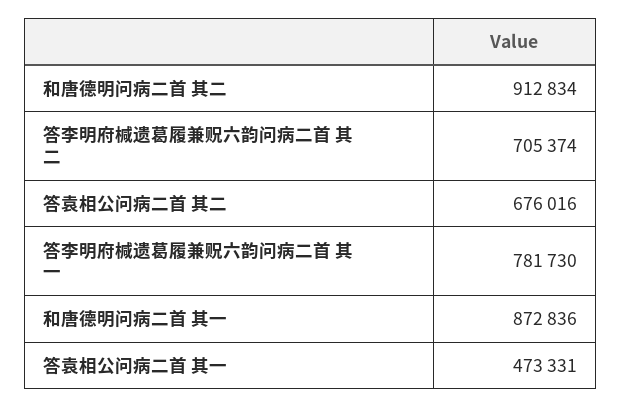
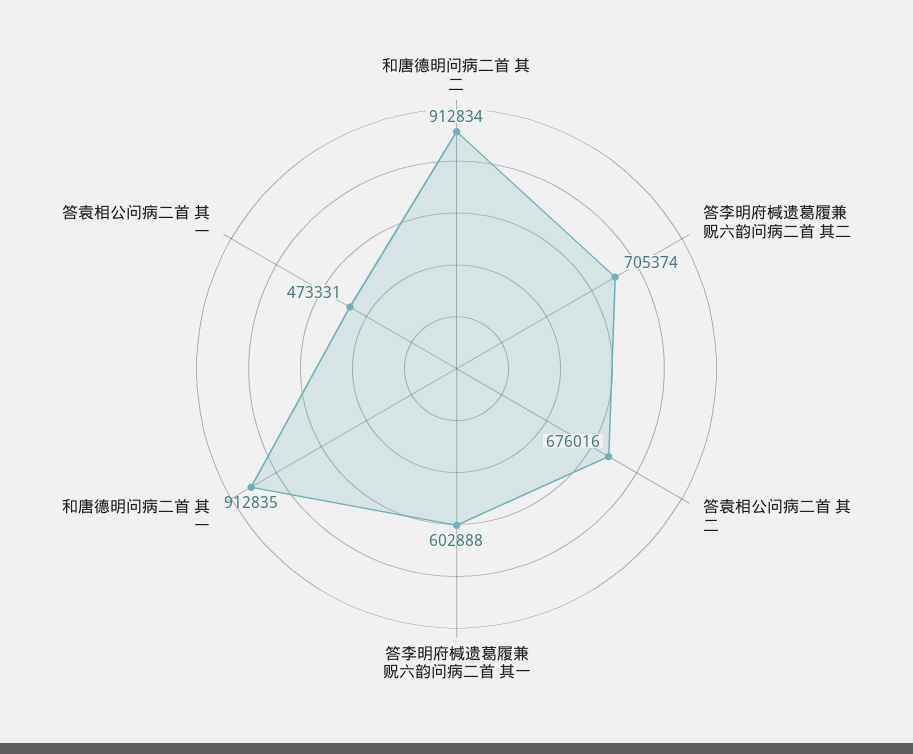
  {
    "和唐德明问病二首 其二": 912834,
    "答李明府椷遗葛履兼贶六韵问病二首 其二": 705374,
    "答袁相公问病二首 其二": 676016,
-   "答李明府椷遗葛履兼贶六韵问病二首 其一": 781730,
+   "答李明府椷遗葛履兼贶六韵问病二首 其一": 602888,
-   "和唐德明问病二首 其一": 872836,
+   "和唐德明问病二首 其一": 912835,
    "答袁相公问病二首 其一": 473331
  }

